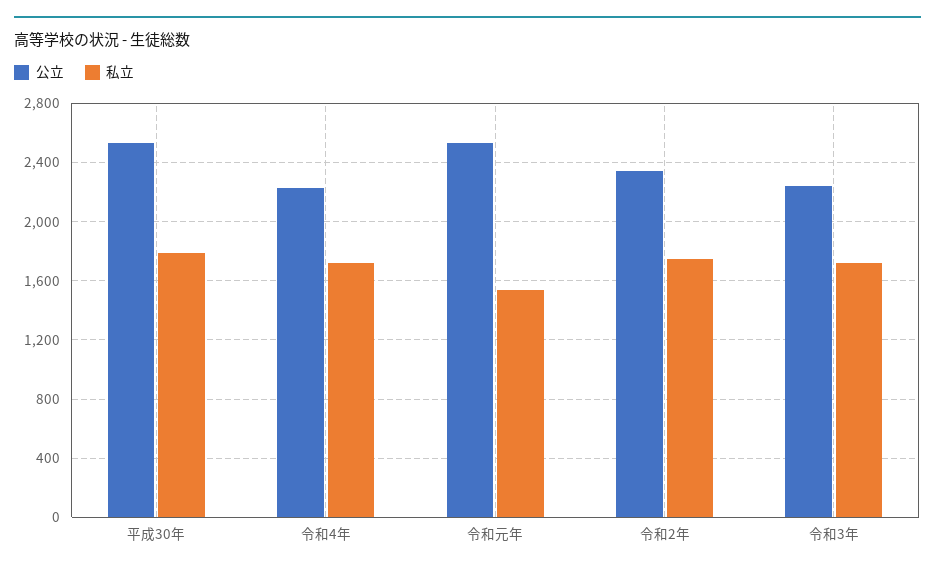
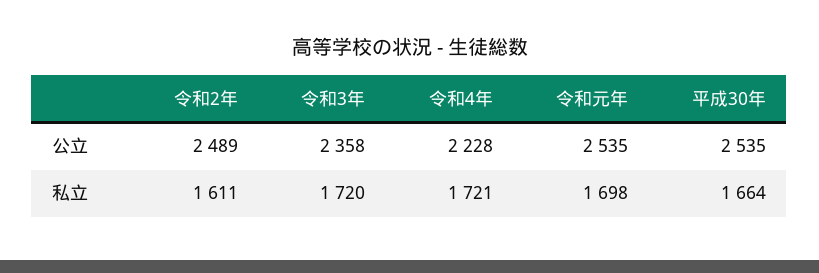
  {
    "公立": {
      "平成30年": 2535,
      "令和4年": 2228,
      "令和元年": 2535,
-     "令和2年": 2350,
+     "令和2年": 2489,
-     "令和3年": 2250
+     "令和3年": 2358
    },
    "私立": {
-     "平成30年": 1800,
+     "平成30年": 1664,
      "令和4年": 1721,
-     "令和元年": 1550,
+     "令和元年": 1698,
-     "令和2年": 1750,
+     "令和2年": 1611,
      "令和3年": 1720
    }
  }

